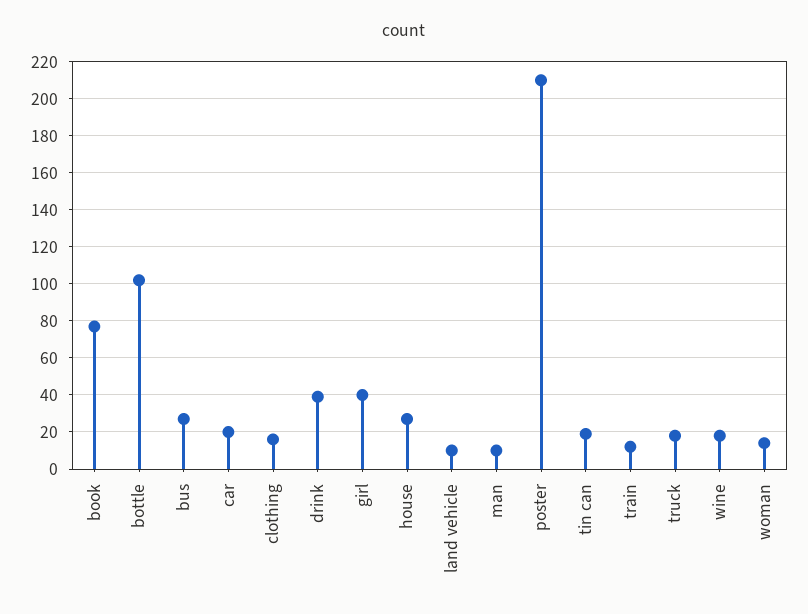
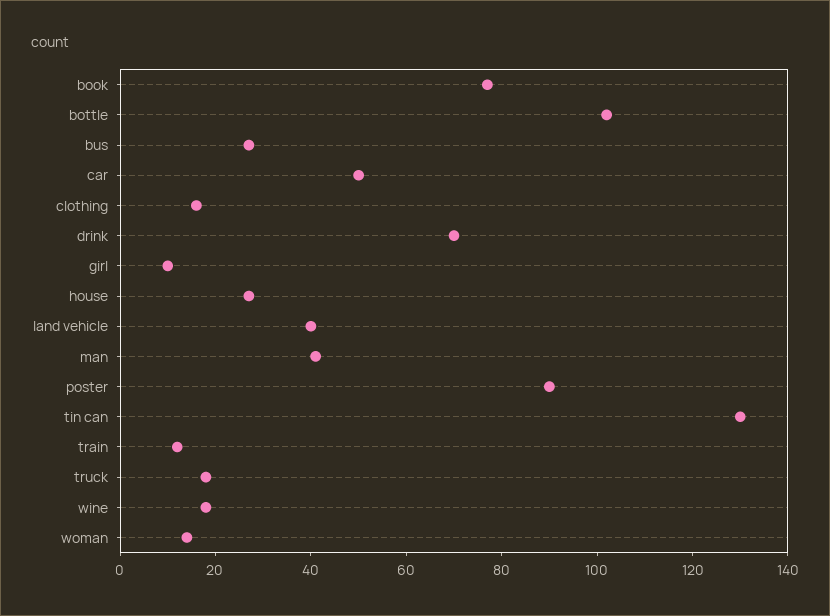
  {
    "book": 75,
    "bottle": 100,
    "bus": 25,
-   "car": 20,
+   "car": 50,
    "clothing": 15,
-   "drink": 40,
+   "drink": 70,
-   "girl": 40,
+   "girl": 10,
    "house": 25,
-   "land vehicle": 10,
+   "land vehicle": 40,
-   "man": 10,
+   "man": 40,
-   "poster": 210,
+   "poster": 90,
-   "tin can": 20,
+   "tin can": 130,
    "train": 10,
    "truck": 20,
    "wine": 20,
    "woman": 15
  }

